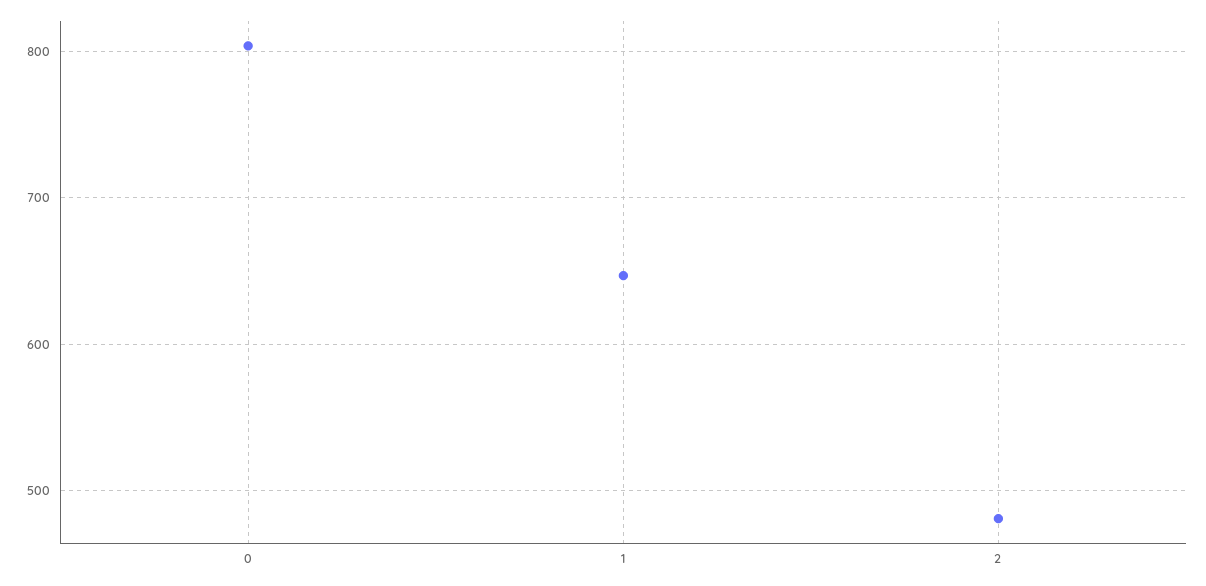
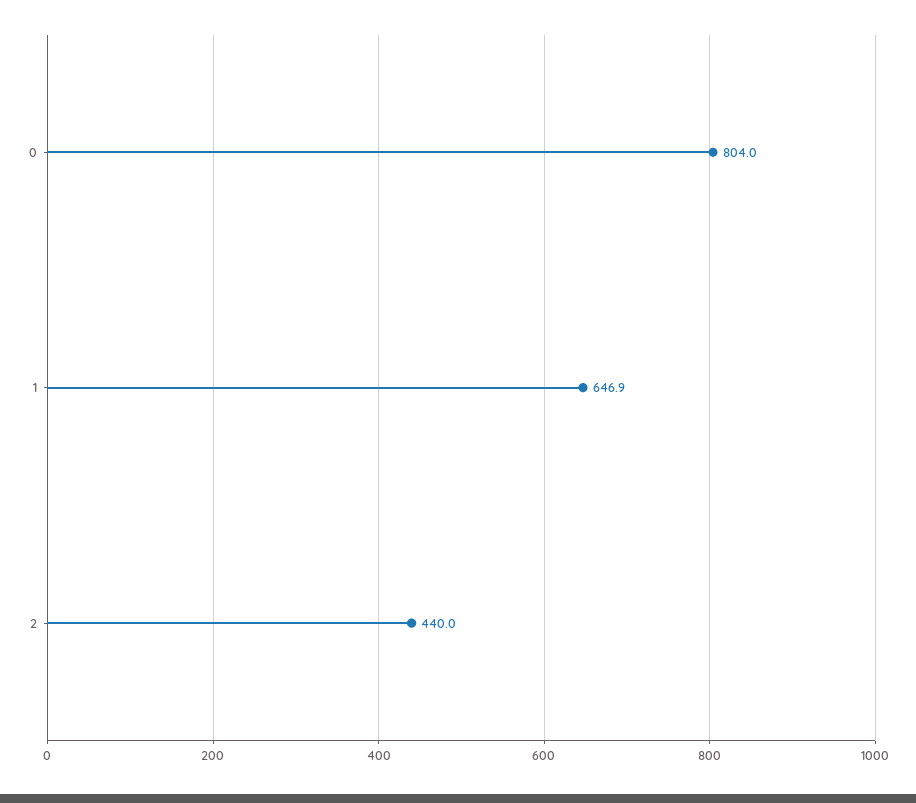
  {
    "0": 804,
    "1": 646.9,
-   "2": 480
+   "2": 440
  }

